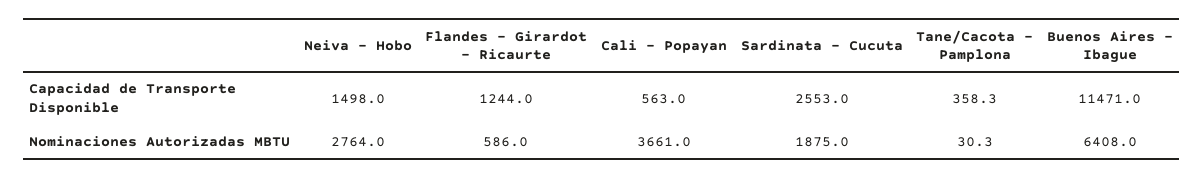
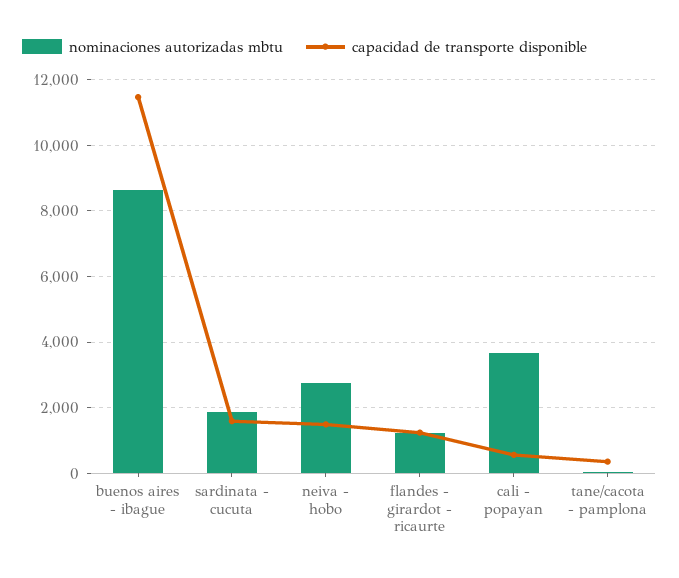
  {
    "Capacidad de Transporte Disponible": {
      "Neiva - Hobo": 1498,
      "Flandes - Girardot - Ricaurte": 1244,
      "Cali - Popayan": 563,
-     "Sardinata - Cucuta": 2553,
+     "Sardinata - Cucuta": 1600,
      "Tane/Cacota - Pamplona": 358.3,
      "Buenos Aires - Ibague": 11471
    },
    "Nominaciones Autorizadas MBTU": {
      "Neiva - Hobo": 2764,
-     "Flandes - Girardot - Ricaurte": 586,
+     "Flandes - Girardot - Ricaurte": 1200,
      "Cali - Popayan": 3661,
      "Sardinata - Cucuta": 1875,
      "Tane/Cacota - Pamplona": 30.3,
-     "Buenos Aires - Ibague": 6408
+     "Buenos Aires - Ibague": 8600
    }
  }

